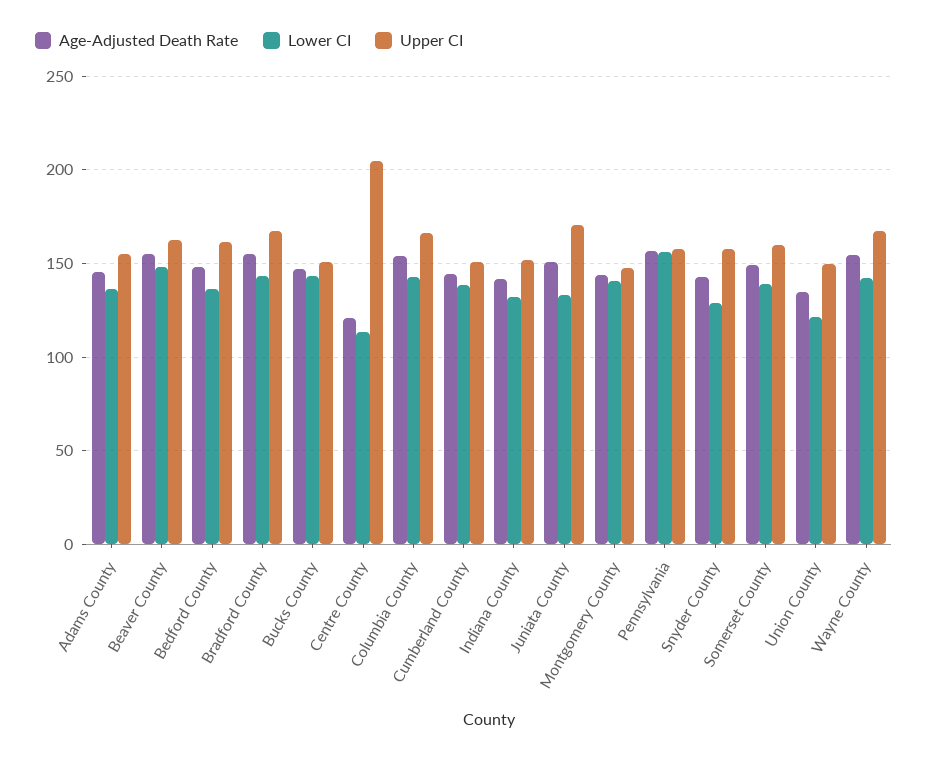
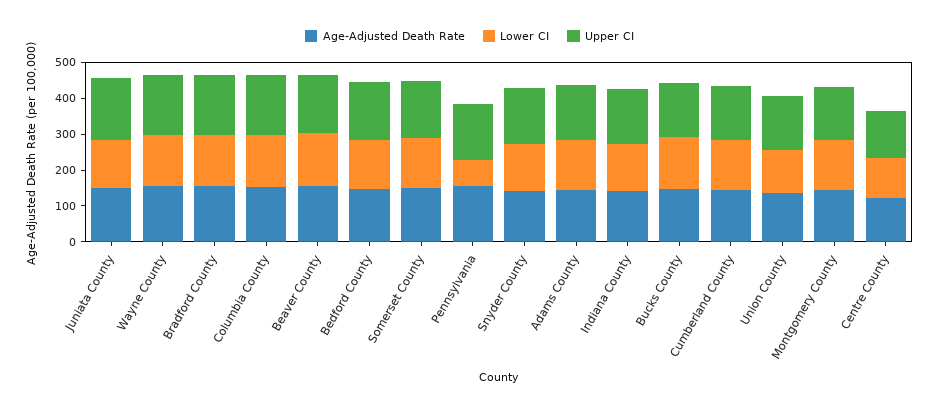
  {
    "Age-Adjusted Death Rate": {
      "Adams County": 145,
      "Beaver County": 155,
      "Bedford County": 150,
      "Bradford County": 155,
      "Bucks County": 145,
      "Centre County": 120,
      "Columbia County": 155,
      "Cumberland County": 145,
      "Indiana County": 140,
      "Juniata County": 150,
      "Montgomery County": 145,
      "Pennsylvania": 155,
      "Snyder County": 145,
      "Somerset County": 150,
      "Union County": 135,
      "Wayne County": 155
    },
    "Lower CI": {
      "Adams County": 135,
      "Beaver County": 150,
      "Bedford County": 135,
      "Bradford County": 145,
      "Bucks County": 145,
      "Centre County": 115,
      "Columbia County": 145,
      "Cumberland County": 140,
      "Indiana County": 130,
      "Juniata County": 135,
      "Montgomery County": 140,
-     "Pennsylvania": 155,
+     "Pennsylvania": 75,
      "Snyder County": 130,
      "Somerset County": 140,
      "Union County": 120,
      "Wayne County": 140
    },
    "Upper CI": {
      "Adams County": 155,
      "Beaver County": 160,
      "Bedford County": 160,
      "Bradford County": 165,
      "Bucks County": 150,
-     "Centre County": 205,
+     "Centre County": 125,
      "Columbia County": 165,
      "Cumberland County": 150,
      "Indiana County": 150,
      "Juniata County": 170,
      "Montgomery County": 145,
      "Pennsylvania": 160,
      "Snyder County": 160,
      "Somerset County": 160,
      "Union County": 150,
      "Wayne County": 170
    }
  }

